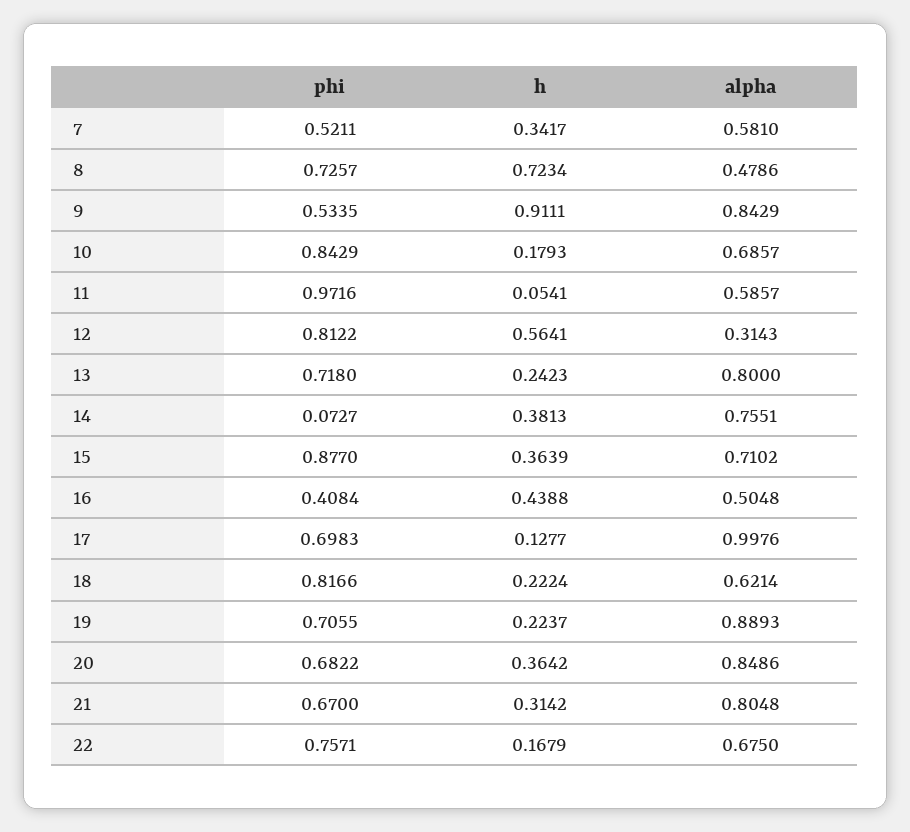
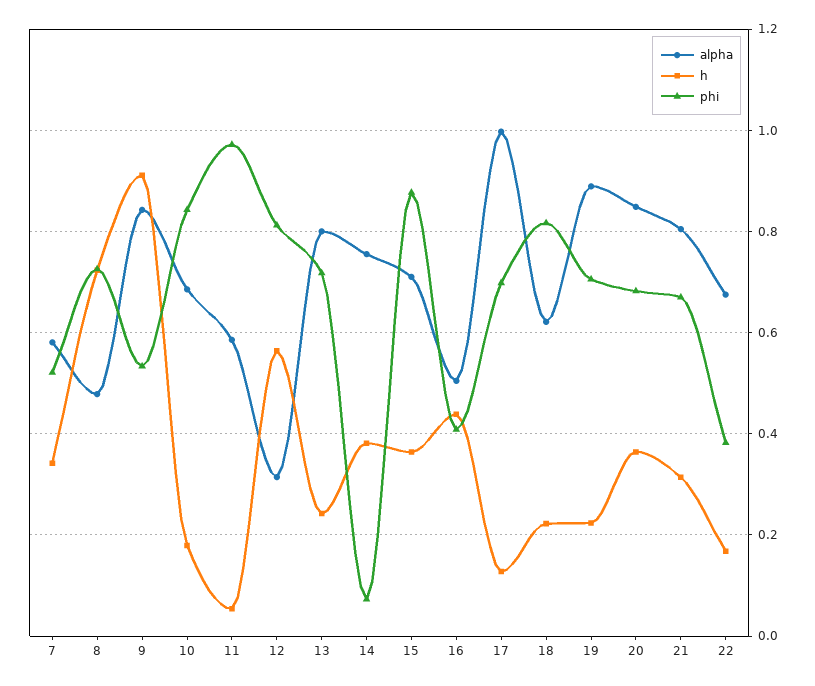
  {
    "phi": {
      "7": 0.5211,
      "8": 0.7257,
      "9": 0.5335,
      "10": 0.8429,
      "11": 0.9716,
      "12": 0.8122,
      "13": 0.718,
      "14": 0.0727,
      "15": 0.877,
      "16": 0.4084,
      "17": 0.6983,
      "18": 0.8166,
      "19": 0.7055,
      "20": 0.6822,
      "21": 0.67,
-     "22": 0.7571
+     "22": 0.38
    },
    "h": {
      "7": 0.3417,
      "8": 0.7234,
      "9": 0.9111,
      "10": 0.1793,
      "11": 0.0541,
      "12": 0.5641,
      "13": 0.2423,
      "14": 0.3813,
      "15": 0.3639,
      "16": 0.4388,
      "17": 0.1277,
      "18": 0.2224,
      "19": 0.2237,
      "20": 0.3642,
      "21": 0.3142,
      "22": 0.1679
    },
    "alpha": {
      "7": 0.581,
      "8": 0.4786,
      "9": 0.8429,
      "10": 0.6857,
      "11": 0.5857,
      "12": 0.3143,
      "13": 0.8,
      "14": 0.7551,
      "15": 0.7102,
      "16": 0.5048,
      "17": 0.9976,
      "18": 0.6214,
      "19": 0.8893,
      "20": 0.8486,
      "21": 0.8048,
      "22": 0.675
    }
  }

